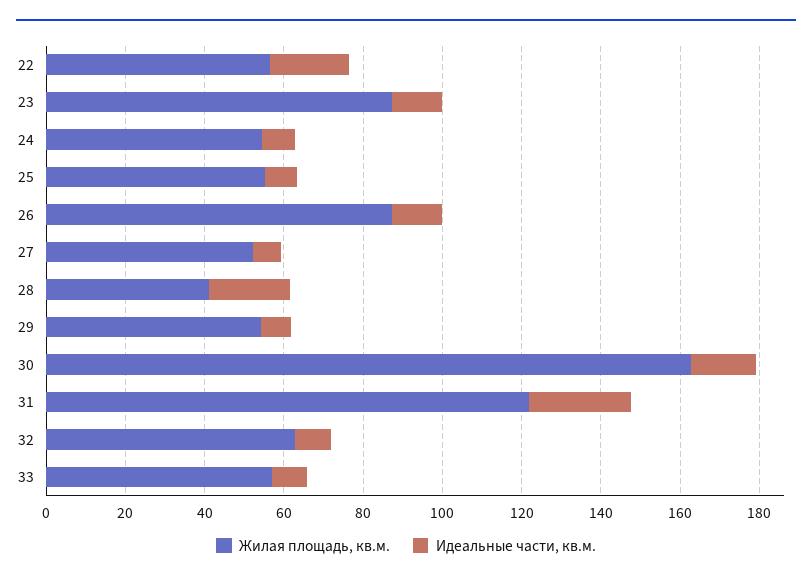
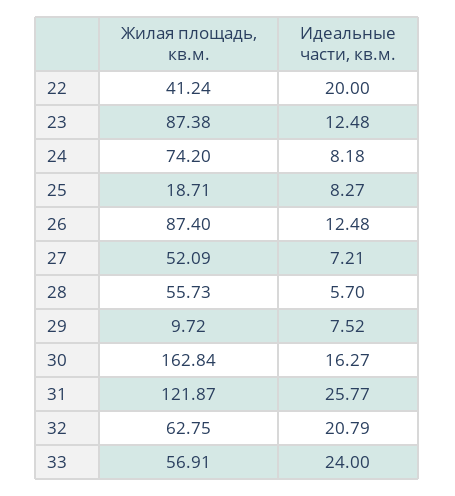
  {
    "Жилая площадь, кв.м.": {
-     "22": 55,
+     "22": 41.24,
      "23": 87.38,
-     "24": 55,
+     "24": 74.2,
-     "25": 55,
+     "25": 18.71,
      "26": 87.4,
      "27": 52.09,
-     "28": 40,
+     "28": 55.73,
-     "29": 55,
+     "29": 9.72,
      "30": 162.84,
      "31": 121.87,
      "32": 62.75,
      "33": 56.91
    },
    "Идеальные части, кв.м.": {
      "22": 20,
      "23": 12.48,
      "24": 8.18,
      "25": 8.27,
      "26": 12.48,
      "27": 7.21,
-     "28": 20,
+     "28": 5.7,
      "29": 7.52,
      "30": 16.27,
      "31": 25.77,
-     "32": 10,
+     "32": 20.79,
-     "33": 10
+     "33": 24
    }
  }

